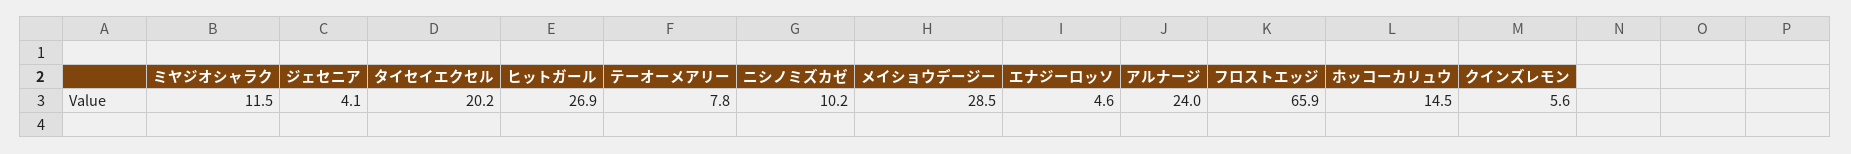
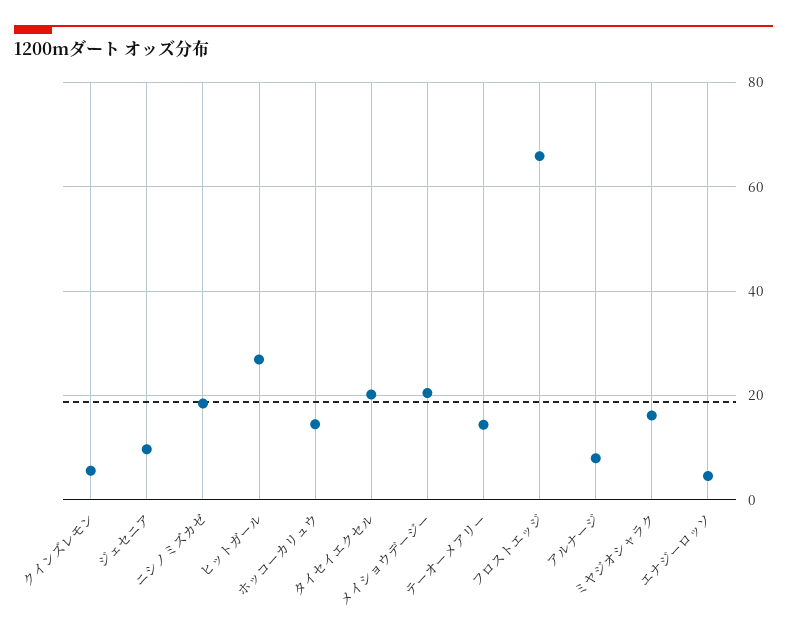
  {
-   "ミヤジオシャラク": 11.5,
+   "ミヤジオシャラク": 16,
-   "ジェセニア": 4.1,
+   "ジェセニア": 10,
    "タイセイエクセル": 20.2,
    "ヒットガール": 26.9,
-   "テーオーメアリー": 7.8,
+   "テーオーメアリー": 14,
-   "ニシノミズカゼ": 10.2,
+   "ニシノミズカゼ": 18,
-   "メイショウデージー": 28.5,
+   "メイショウデージー": 20,
    "エナジーロッソ": 4.6,
-   "アルナージ": 24,
+   "アルナージ": 8,
    "フロストエッジ": 65.9,
    "ホッコーカリュウ": 14.5,
    "クインズレモン": 5.6
  }

